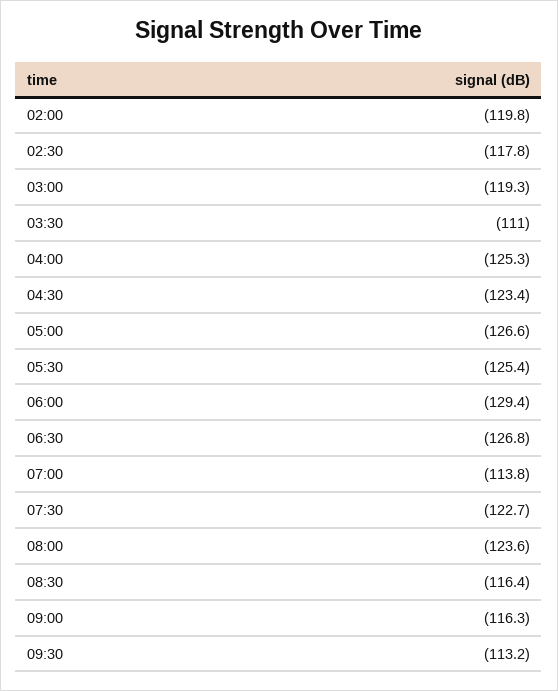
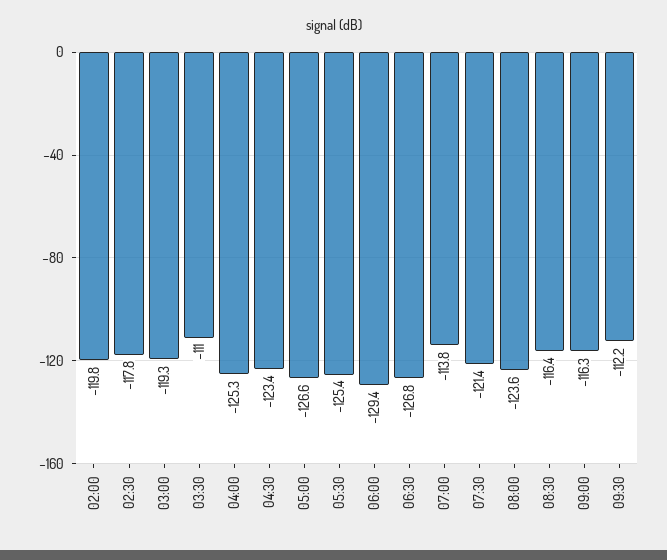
  {
    "02:00": -119.8,
    "02:30": -117.8,
    "03:00": -119.3,
    "03:30": -111,
    "04:00": -125.3,
    "04:30": -123.4,
    "05:00": -126.6,
    "05:30": -125.4,
    "06:00": -129.4,
    "06:30": -126.8,
    "07:00": -113.8,
-   "07:30": -122.7,
+   "07:30": -121.4,
    "08:00": -123.6,
    "08:30": -116.4,
    "09:00": -116.3,
-   "09:30": -113.2
+   "09:30": -112.2
  }

